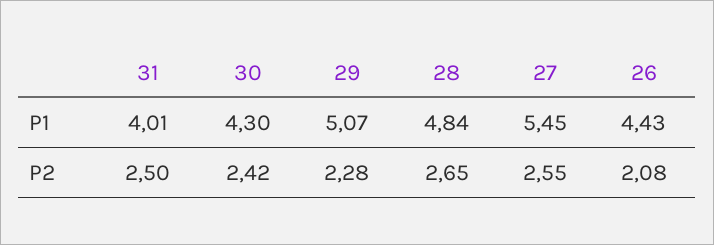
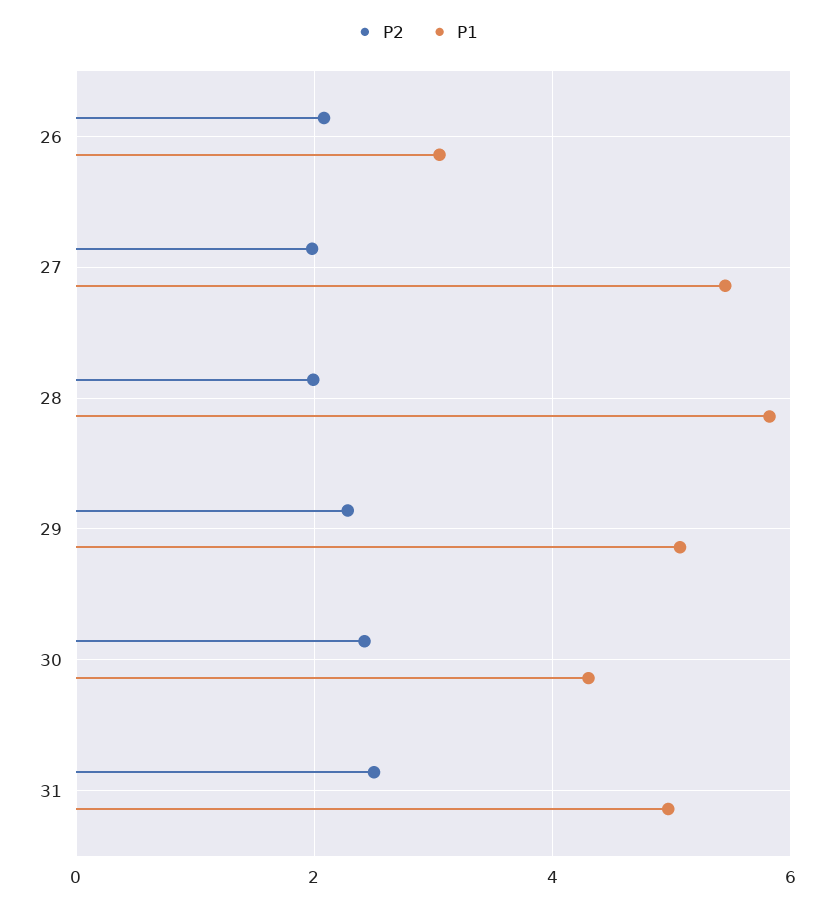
  {
    "P1": {
-     "31": 4.01,
+     "31": 5,
      "30": 4.3,
      "29": 5.07,
-     "28": 4.84,
+     "28": 5.8,
      "27": 5.45,
-     "26": 4.43
+     "26": 3
    },
    "P2": {
      "31": 2.5,
      "30": 2.42,
      "29": 2.28,
-     "28": 2.65,
+     "28": 2,
-     "27": 2.55,
+     "27": 2,
      "26": 2.08
    }
  }

